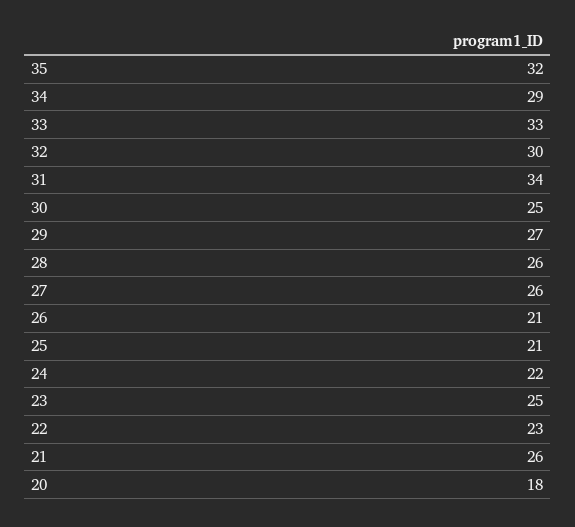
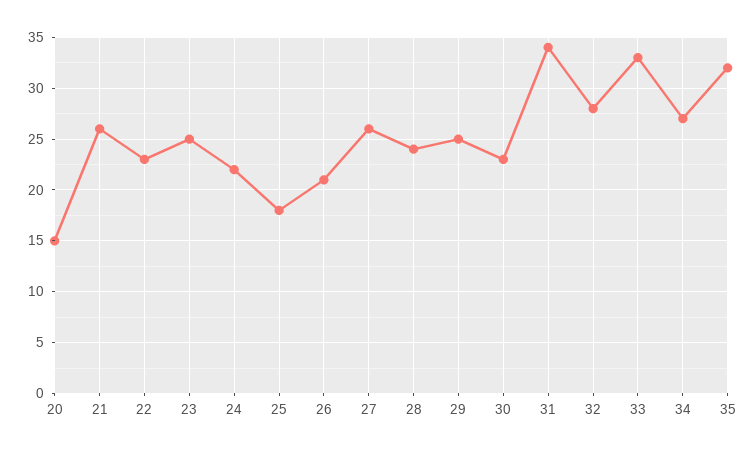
  {
    "35": 32,
-   "34": 29,
+   "34": 27,
    "33": 33,
-   "32": 30,
+   "32": 28,
    "31": 34,
-   "30": 25,
+   "30": 23,
-   "29": 27,
+   "29": 25,
-   "28": 26,
+   "28": 24,
    "27": 26,
    "26": 21,
-   "25": 21,
+   "25": 18,
    "24": 22,
    "23": 25,
    "22": 23,
    "21": 26,
-   "20": 18
+   "20": 15
  }

